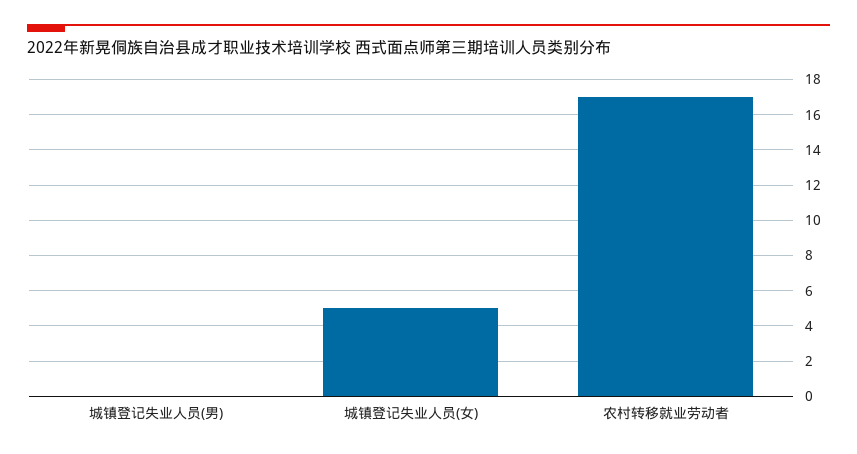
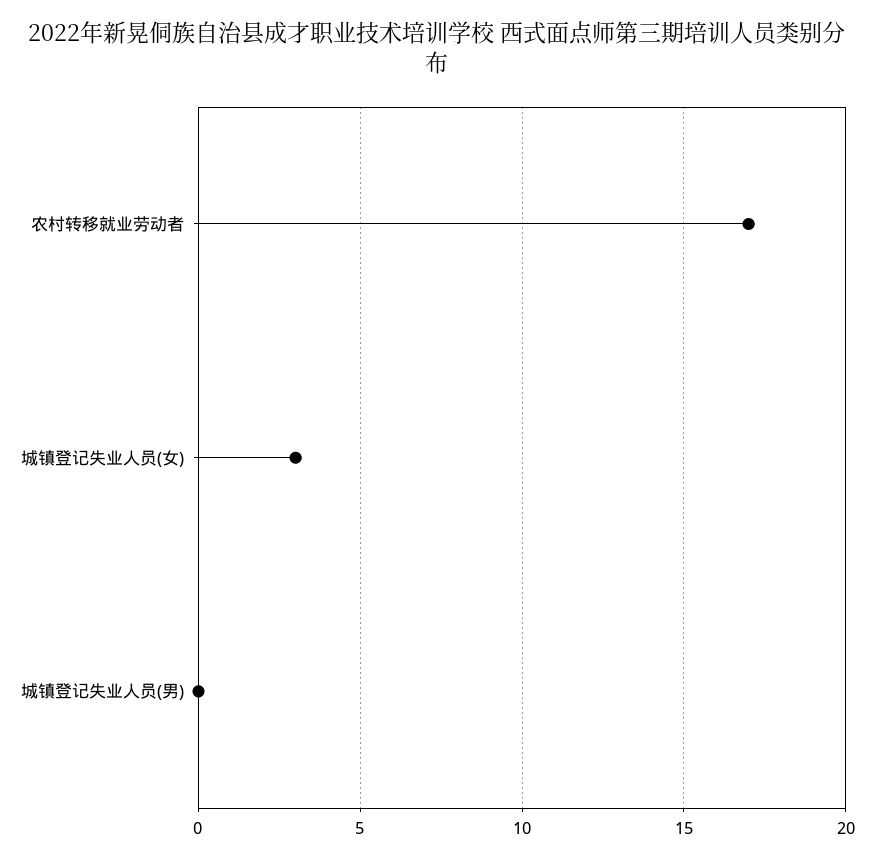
  {
    "城镇登记失业人员(男)": 0,
-   "城镇登记失业人员(女)": 5,
+   "城镇登记失业人员(女)": 3,
    "农村转移就业劳动者": 17
  }

